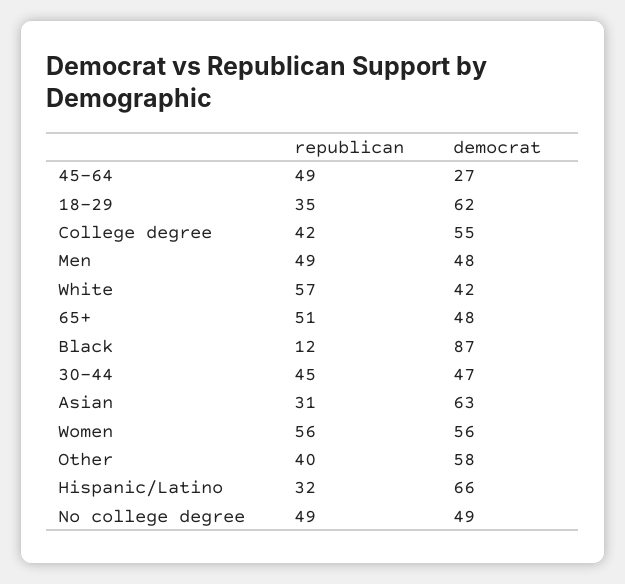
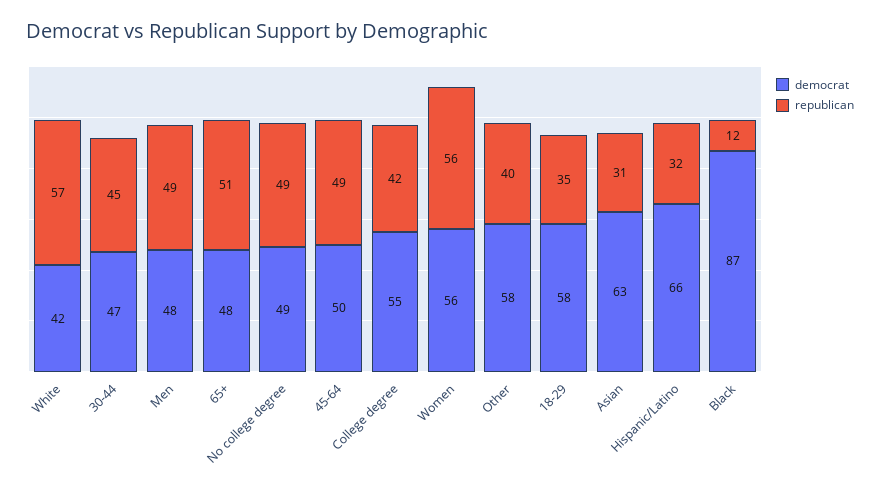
  {
    "republican": {
      "45-64": 49,
      "18-29": 35,
      "College degree": 42,
      "Men": 49,
      "White": 57,
      "65+": 51,
      "Black": 12,
      "30-44": 45,
      "Asian": 31,
      "Women": 56,
      "Other": 40,
      "Hispanic/Latino": 32,
      "No college degree": 49
    },
    "democrat": {
-     "45-64": 27,
+     "45-64": 50,
-     "18-29": 62,
+     "18-29": 58,
      "College degree": 55,
      "Men": 48,
      "White": 42,
      "65+": 48,
      "Black": 87,
      "30-44": 47,
      "Asian": 63,
      "Women": 56,
      "Other": 58,
      "Hispanic/Latino": 66,
      "No college degree": 49
    }
  }

